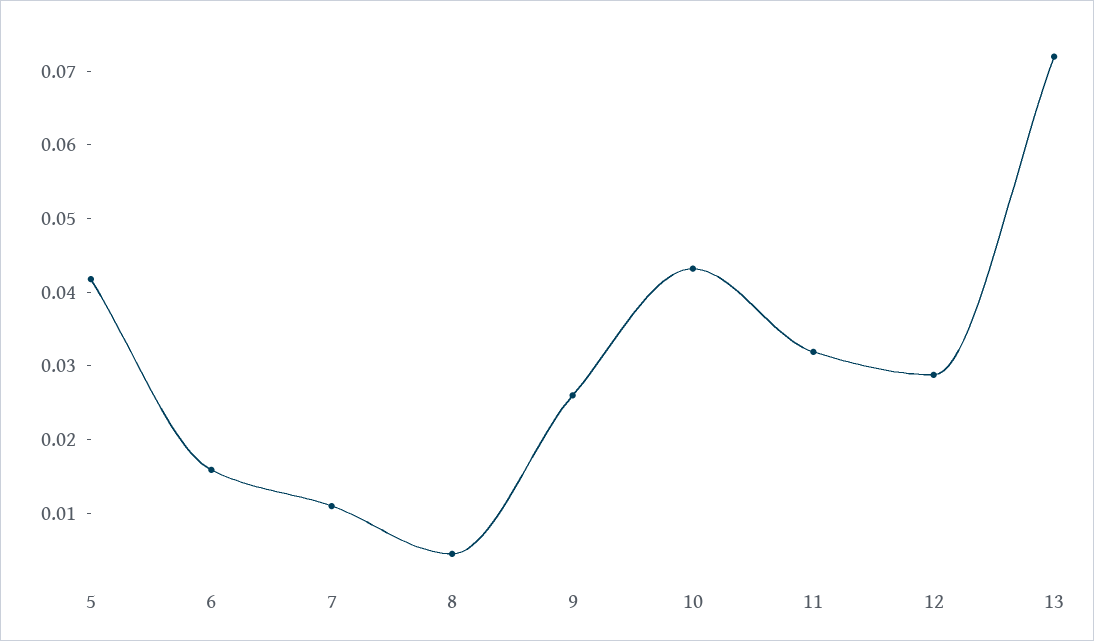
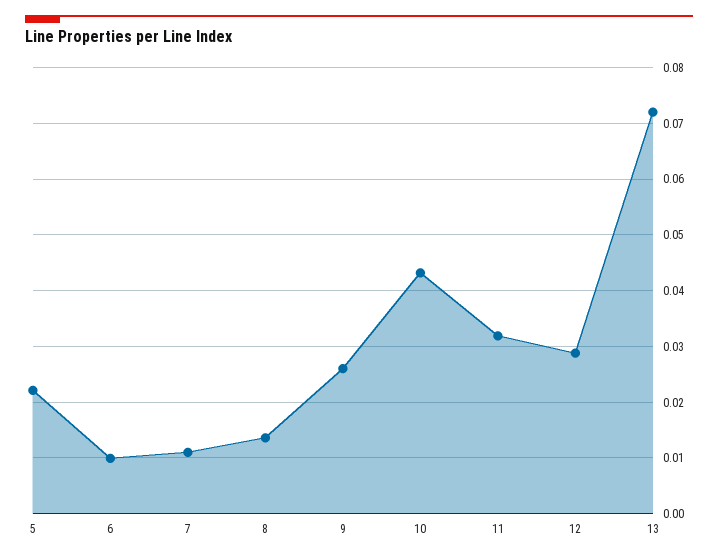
  {
-   "5": 0.042,
+   "5": 0.022,
-   "6": 0.016,
+   "6": 0.01,
    "7": 0.012,
-   "8": 0.004,
+   "8": 0.014,
    "9": 0.026,
    "10": 0.044,
    "11": 0.032,
    "12": 0.028,
    "13": 0.072
  }

